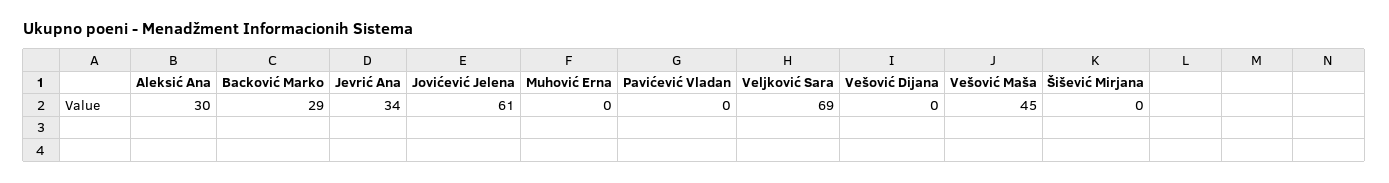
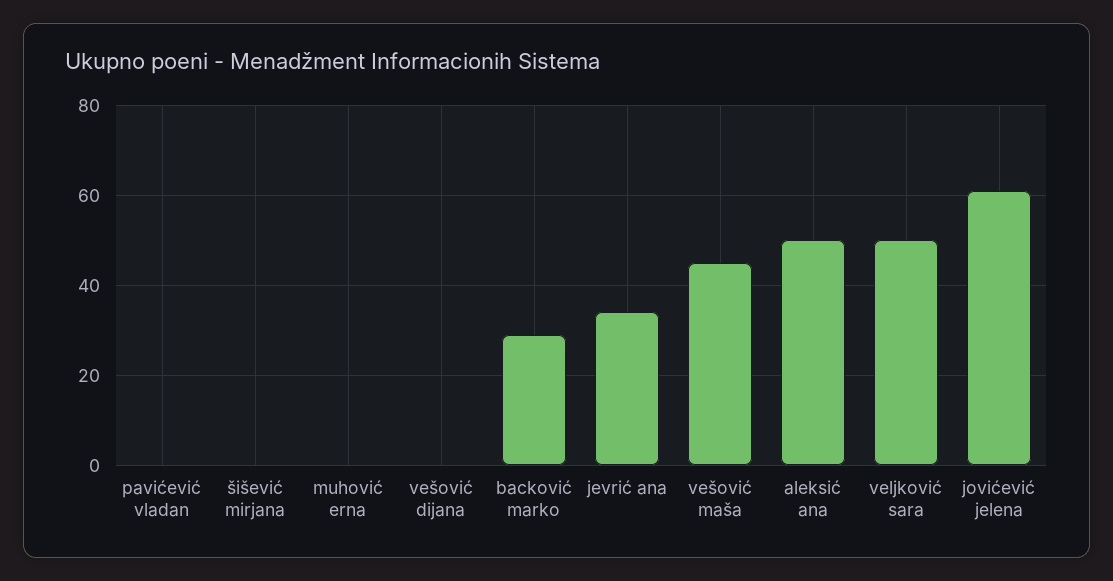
  {
-   "Aleksić Ana": 30,
+   "Aleksić Ana": 50,
    "Backović Marko": 29,
    "Jevrić Ana": 34,
    "Jovićević Jelena": 61,
    "Muhović Erna": 0,
    "Pavićević Vladan": 0,
-   "Veljković Sara": 69,
+   "Veljković Sara": 50,
    "Vešović Dijana": 0,
    "Vešović Maša": 45,
    "Šišević Mirjana": 0
  }

